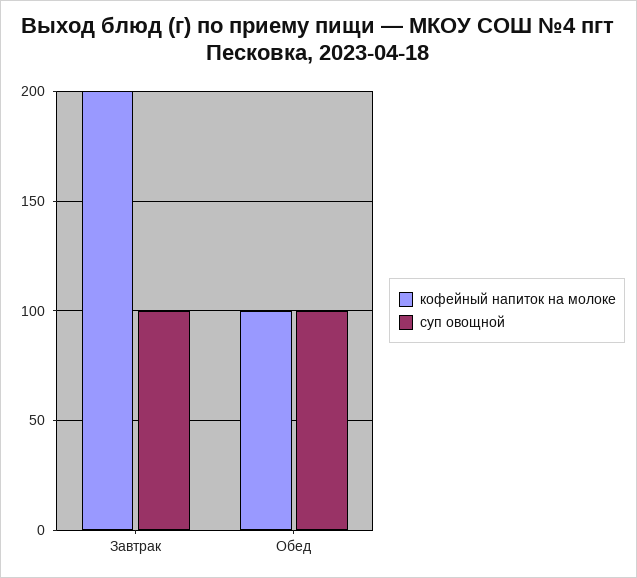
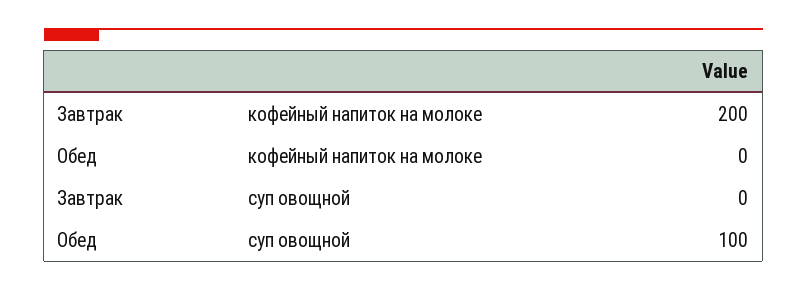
  {
    "кофейный напиток на молоке": {
      "Завтрак": 200,
-     "Обед": 100
+     "Обед": 0
    },
    "суп овощной": {
-     "Завтрак": 100,
+     "Завтрак": 0,
      "Обед": 100
    }
  }

